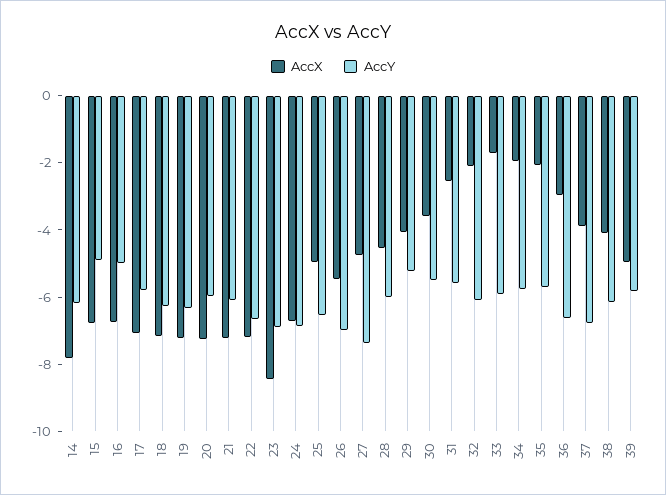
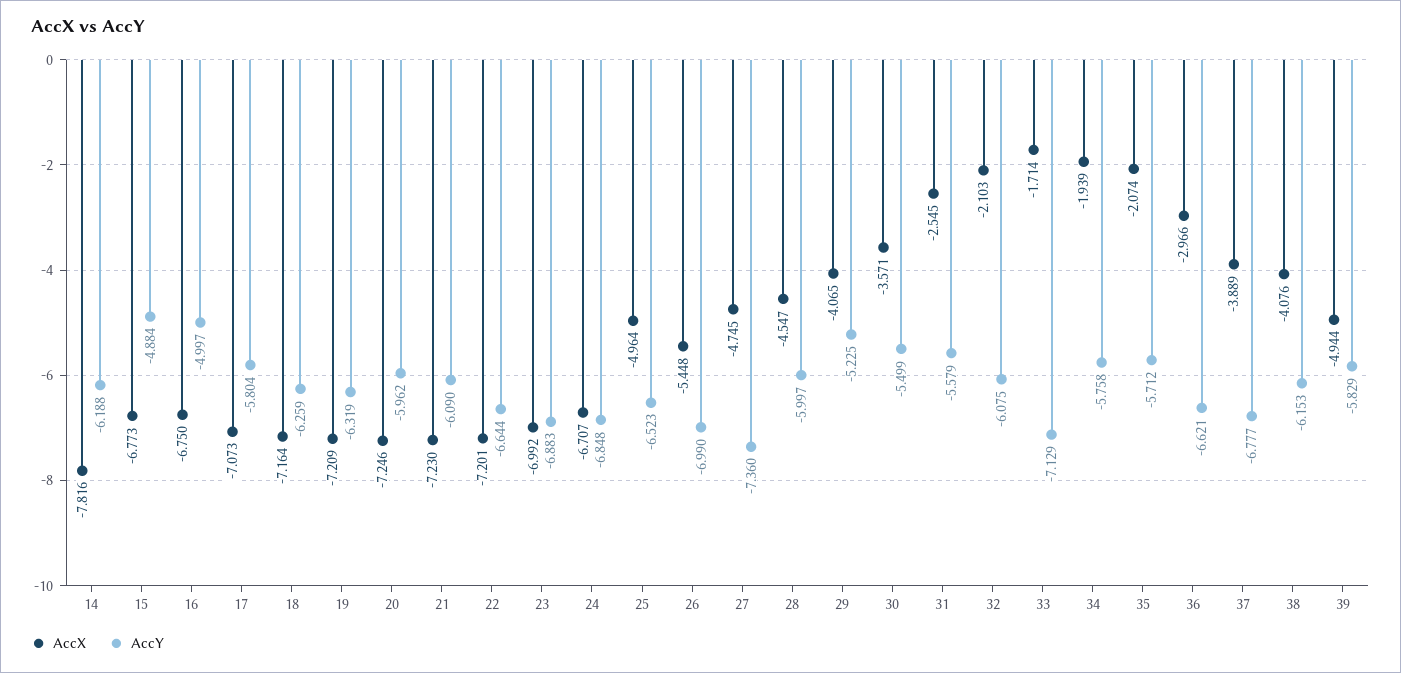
  {
    "AccX": {
      "14": -7.816,
      "15": -6.773,
      "16": -6.75,
      "17": -7.073,
      "18": -7.164,
      "19": -7.209,
      "20": -7.246,
      "21": -7.23,
      "22": -7.201,
-     "23": -8.5,
+     "23": -6.992,
      "24": -6.707,
      "25": -4.964,
      "26": -5.448,
      "27": -4.745,
      "28": -4.547,
      "29": -4.065,
      "30": -3.571,
      "31": -2.545,
      "32": -2.103,
      "33": -1.714,
      "34": -1.939,
      "35": -2.074,
      "36": -2.966,
      "37": -3.889,
      "38": -4.076,
      "39": -4.944
    },
    "AccY": {
      "14": -6.188,
      "15": -4.884,
      "16": -4.997,
      "17": -5.804,
      "18": -6.259,
      "19": -6.319,
      "20": -5.962,
      "21": -6.09,
      "22": -6.644,
      "23": -6.883,
      "24": -6.848,
      "25": -6.523,
      "26": -6.99,
      "27": -7.36,
      "28": -5.997,
      "29": -5.225,
      "30": -5.499,
      "31": -5.579,
      "32": -6.075,
-     "33": -6,
+     "33": -7.129,
      "34": -5.758,
      "35": -5.712,
      "36": -6.621,
      "37": -6.777,
      "38": -6.153,
      "39": -5.829
    }
  }

